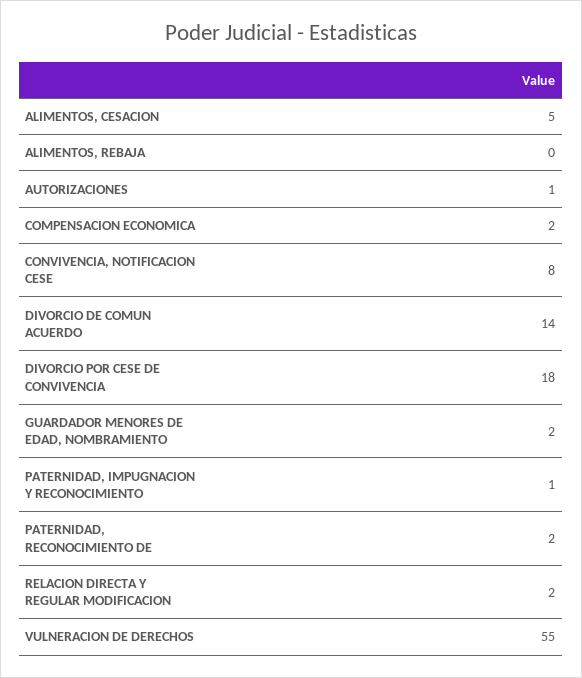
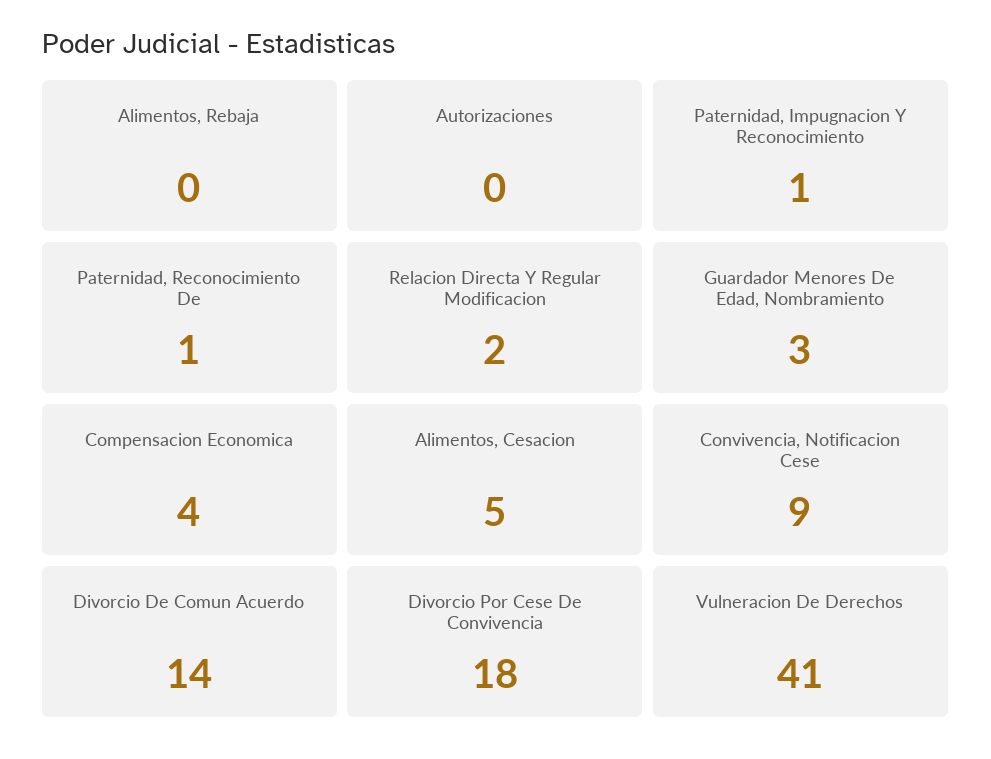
  {
    "ALIMENTOS, CESACION": 5,
    "ALIMENTOS, REBAJA": 0,
-   "AUTORIZACIONES": 1,
+   "AUTORIZACIONES": 0,
-   "COMPENSACION ECONOMICA": 2,
+   "COMPENSACION ECONOMICA": 4,
-   "CONVIVENCIA, NOTIFICACION CESE": 8,
+   "CONVIVENCIA, NOTIFICACION CESE": 9,
    "DIVORCIO DE COMUN ACUERDO": 14,
    "DIVORCIO POR CESE DE CONVIVENCIA": 18,
-   "GUARDADOR MENORES DE EDAD, NOMBRAMIENTO": 2,
+   "GUARDADOR MENORES DE EDAD, NOMBRAMIENTO": 3,
    "PATERNIDAD, IMPUGNACION Y RECONOCIMIENTO": 1,
-   "PATERNIDAD, RECONOCIMIENTO DE": 2,
+   "PATERNIDAD, RECONOCIMIENTO DE": 1,
    "RELACION DIRECTA Y REGULAR MODIFICACION": 2,
-   "VULNERACION DE DERECHOS": 55
+   "VULNERACION DE DERECHOS": 41
  }

